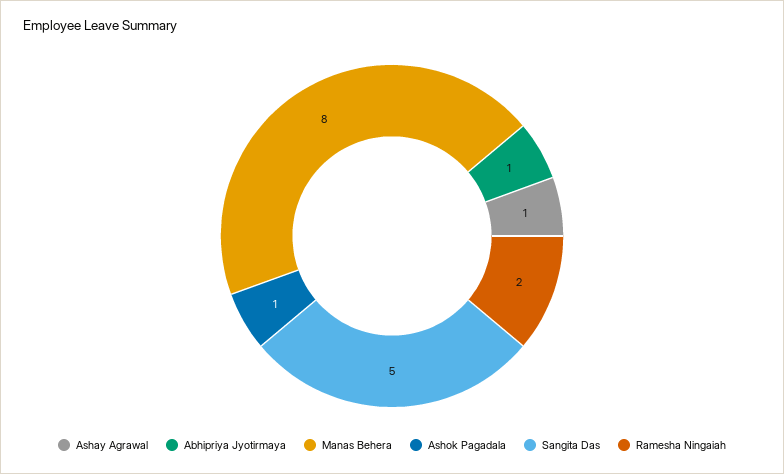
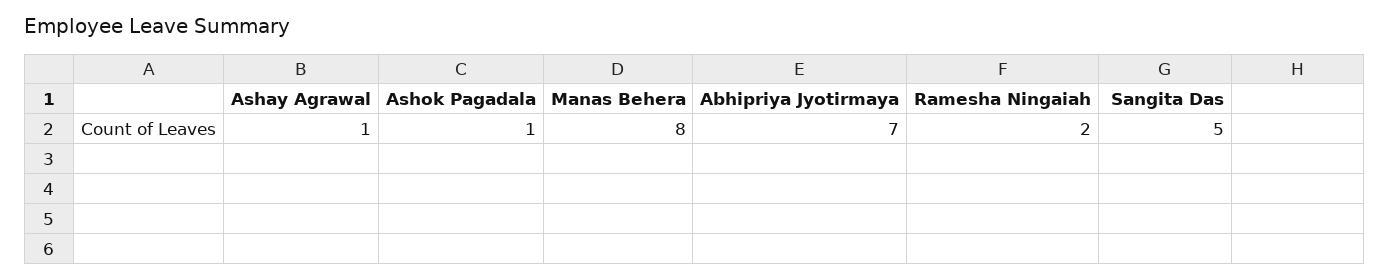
  {
    "Ashay Agrawal": 1,
-   "Abhipriya Jyotirmaya": 1,
+   "Abhipriya Jyotirmaya": 7,
    "Manas Behera": 8,
    "Ashok Pagadala": 1,
    "Sangita Das": 5,
    "Ramesha Ningaiah": 2
  }

